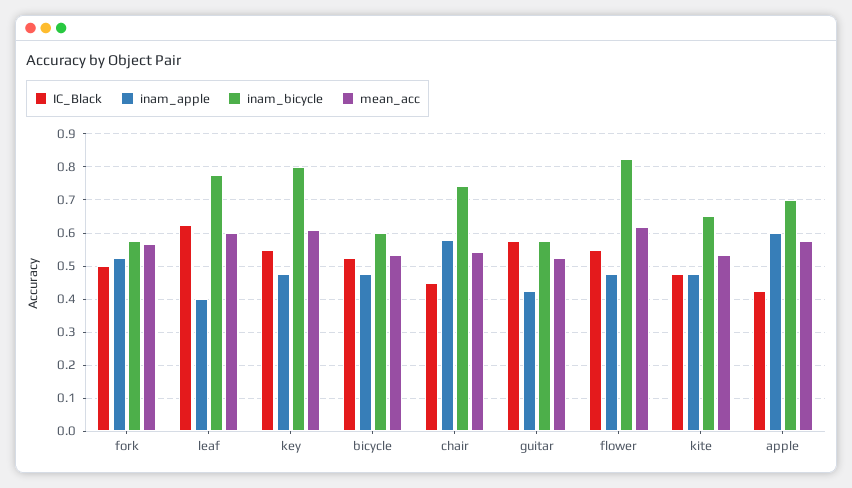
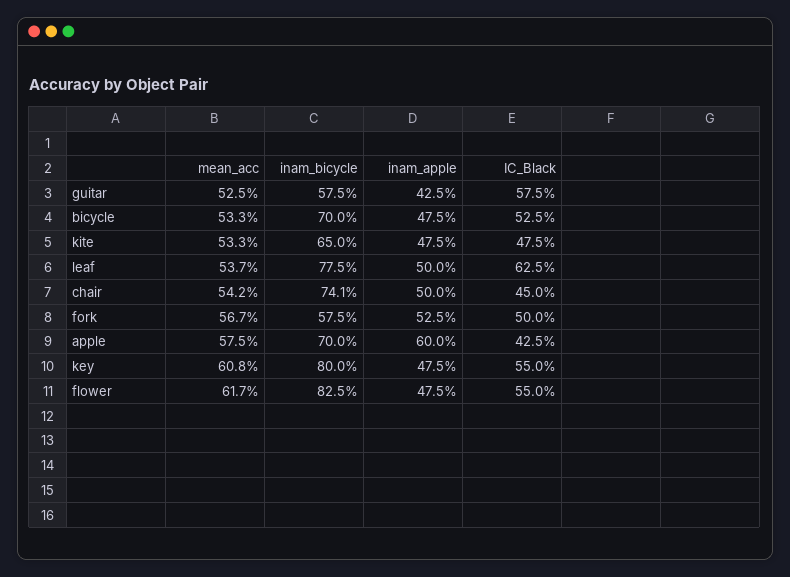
  {
    "IC_Black": {
      "fork": 0.5,
      "leaf": 0.625,
      "key": 0.55,
      "bicycle": 0.525,
      "chair": 0.45,
      "guitar": 0.575,
      "flower": 0.55,
      "kite": 0.475,
      "apple": 0.425
    },
    "inam_apple": {
      "fork": 0.525,
-     "leaf": 0.4,
+     "leaf": 0.5,
      "key": 0.475,
      "bicycle": 0.475,
-     "chair": 0.58,
+     "chair": 0.5,
      "guitar": 0.425,
      "flower": 0.475,
      "kite": 0.475,
      "apple": 0.6
    },
    "inam_bicycle": {
      "fork": 0.575,
      "leaf": 0.775,
      "key": 0.8,
-     "bicycle": 0.6,
+     "bicycle": 0.7,
      "chair": 0.741,
      "guitar": 0.575,
      "flower": 0.825,
      "kite": 0.65,
      "apple": 0.7
    },
    "mean_acc": {
      "fork": 0.567,
-     "leaf": 0.6,
+     "leaf": 0.537,
      "key": 0.608,
      "bicycle": 0.533,
      "chair": 0.542,
      "guitar": 0.525,
      "flower": 0.617,
      "kite": 0.533,
      "apple": 0.575
    }
  }

